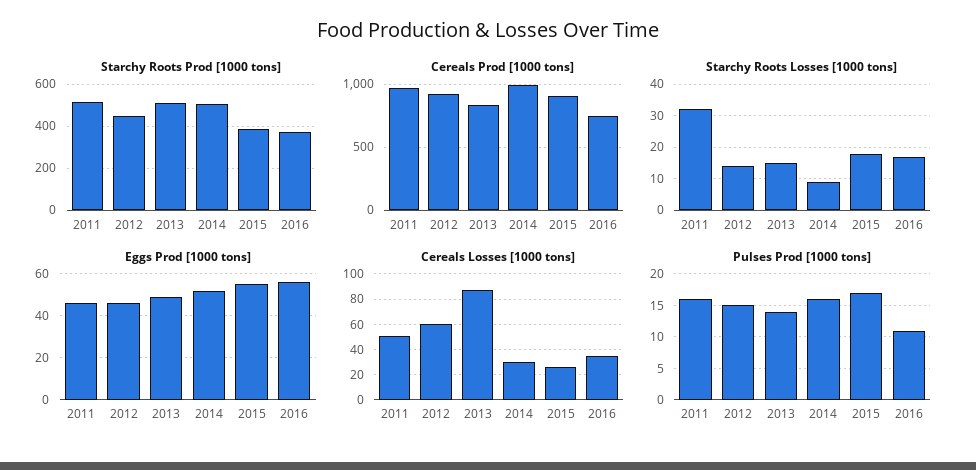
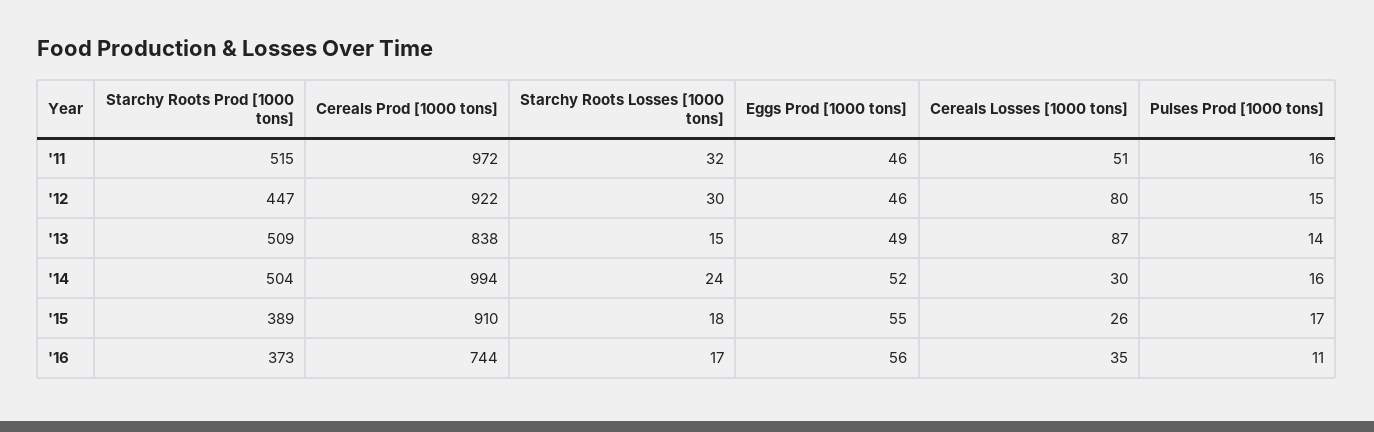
  {
    "Starchy Roots Prod [1000 tons]": {
      "2011": 515,
      "2012": 447,
      "2013": 509,
      "2014": 504,
      "2015": 389,
      "2016": 373
    },
    "Cereals Prod [1000 tons]": {
      "2011": 972,
      "2012": 922,
      "2013": 838,
      "2014": 994,
      "2015": 910,
      "2016": 744
    },
    "Starchy Roots Losses [1000 tons]": {
      "2011": 32,
-     "2012": 15,
+     "2012": 30,
      "2013": 15,
-     "2014": 10,
+     "2014": 24,
      "2015": 18,
      "2016": 17
    },
    "Eggs Prod [1000 tons]": {
      "2011": 46,
      "2012": 46,
      "2013": 49,
      "2014": 52,
      "2015": 55,
      "2016": 56
    },
    "Cereals Losses [1000 tons]": {
      "2011": 51,
-     "2012": 60,
+     "2012": 80,
      "2013": 87,
      "2014": 30,
      "2015": 26,
      "2016": 35
    },
    "Pulses Prod [1000 tons]": {
      "2011": 16,
      "2012": 15,
      "2013": 14,
      "2014": 16,
      "2015": 17,
      "2016": 11
    }
  }

